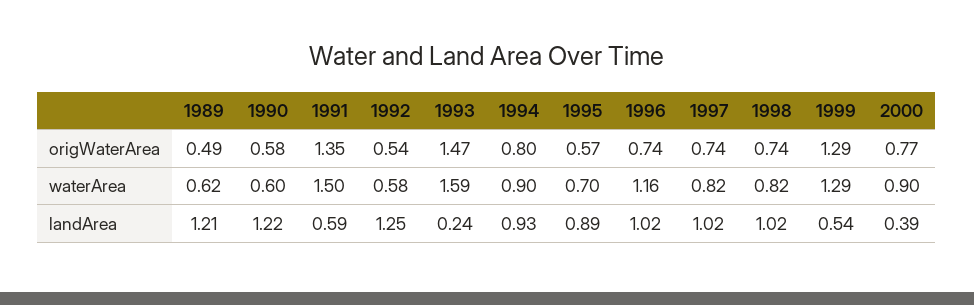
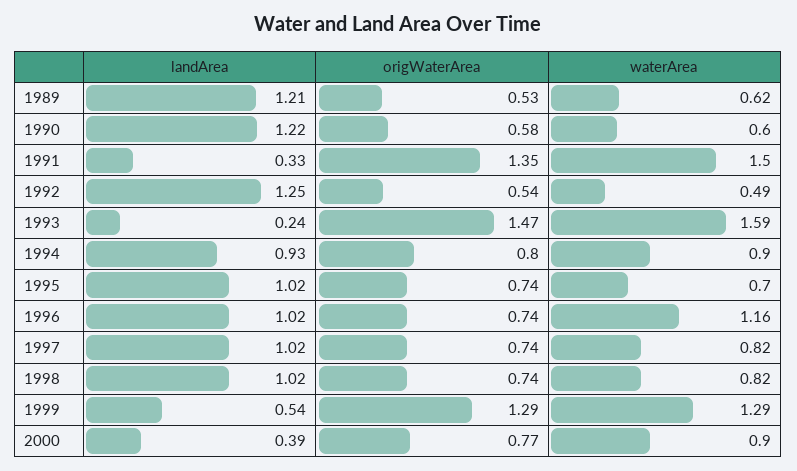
  {
    "1989": {
-     "origWaterArea": 0.49,
+     "origWaterArea": 0.53,
      "waterArea": 0.62,
      "landArea": 1.21
    },
    "1990": {
      "origWaterArea": 0.58,
      "waterArea": 0.6,
      "landArea": 1.22
    },
    "1991": {
      "origWaterArea": 1.35,
      "waterArea": 1.5,
-     "landArea": 0.59
+     "landArea": 0.33
    },
    "1992": {
      "origWaterArea": 0.54,
-     "waterArea": 0.58,
+     "waterArea": 0.49,
      "landArea": 1.25
    },
    "1993": {
      "origWaterArea": 1.47,
      "waterArea": 1.59,
      "landArea": 0.24
    },
    "1994": {
      "origWaterArea": 0.8,
      "waterArea": 0.9,
      "landArea": 0.93
    },
    "1995": {
-     "origWaterArea": 0.57,
+     "origWaterArea": 0.74,
      "waterArea": 0.7,
-     "landArea": 0.89
+     "landArea": 1.02
    },
    "1996": {
      "origWaterArea": 0.74,
      "waterArea": 1.16,
      "landArea": 1.02
    },
    "1997": {
      "origWaterArea": 0.74,
      "waterArea": 0.82,
      "landArea": 1.02
    },
    "1998": {
      "origWaterArea": 0.74,
      "waterArea": 0.82,
      "landArea": 1.02
    },
    "1999": {
      "origWaterArea": 1.29,
      "waterArea": 1.29,
      "landArea": 0.54
    },
    "2000": {
      "origWaterArea": 0.77,
      "waterArea": 0.9,
      "landArea": 0.39
    }
  }

